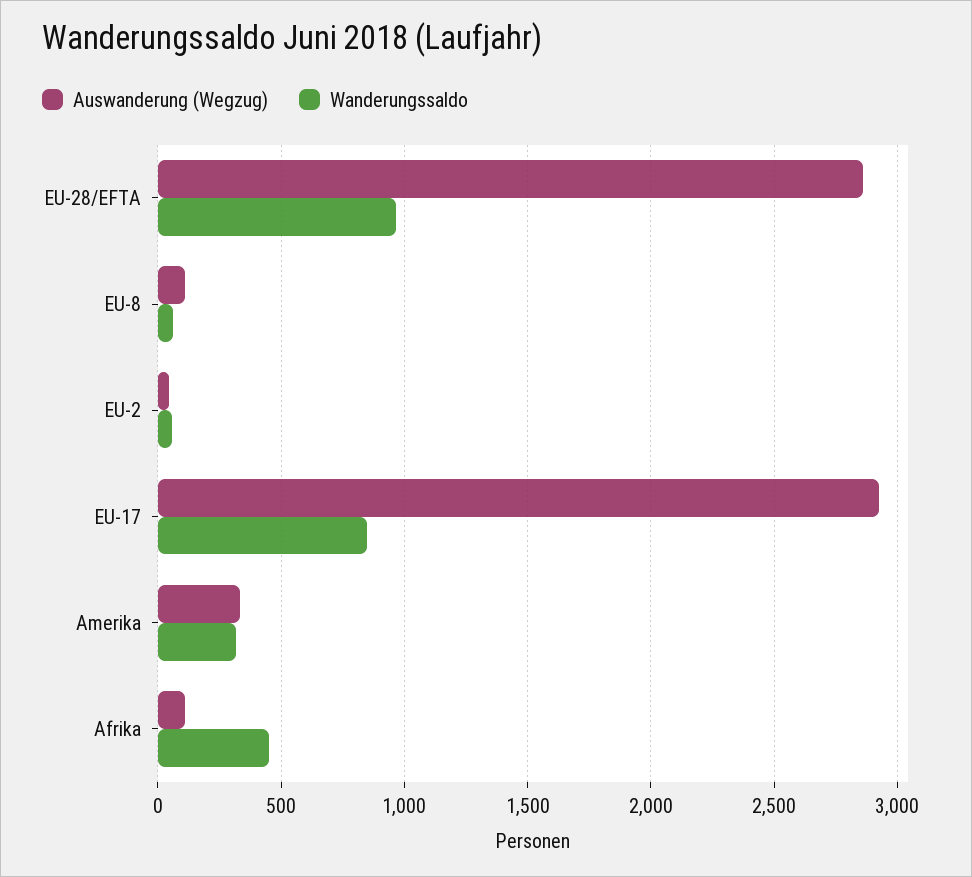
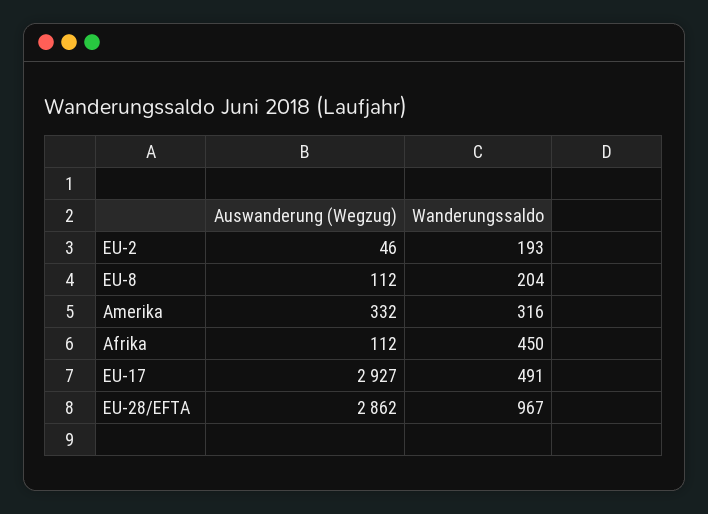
  {
    "Auswanderung (Wegzug)": {
      "EU-28/EFTA": 2862,
      "EU-8": 112,
      "EU-2": 46,
      "EU-17": 2927,
      "Amerika": 332,
      "Afrika": 112
    },
    "Wanderungssaldo": {
      "EU-28/EFTA": 967,
-     "EU-8": 50,
+     "EU-8": 204,
-     "EU-2": 50,
+     "EU-2": 193,
-     "EU-17": 850,
+     "EU-17": 491,
      "Amerika": 316,
      "Afrika": 450
    }
  }

